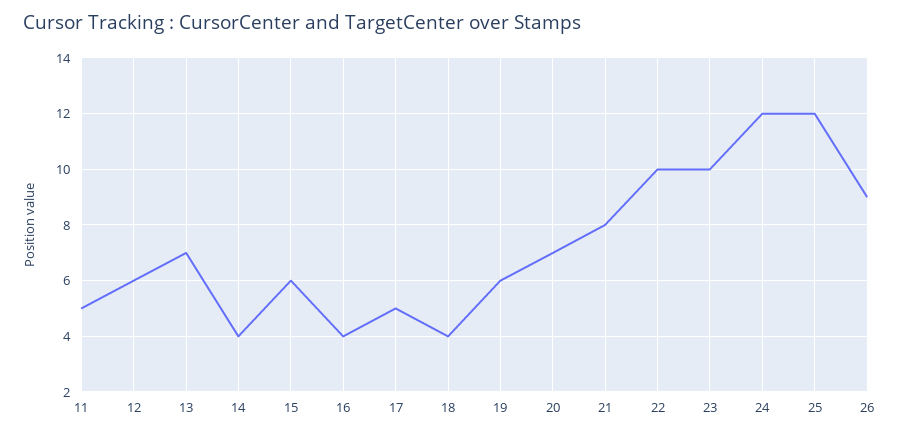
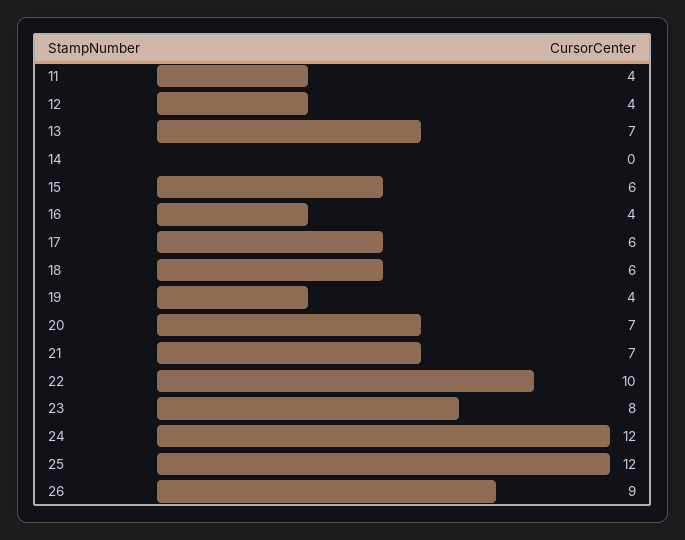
  {
-   "11": 5,
+   "11": 4,
-   "12": 6,
+   "12": 4,
    "13": 7,
-   "14": 4,
+   "14": 0,
    "15": 6,
    "16": 4,
-   "17": 5,
+   "17": 6,
-   "18": 4,
+   "18": 6,
-   "19": 6,
+   "19": 4,
    "20": 7,
-   "21": 8,
+   "21": 7,
    "22": 10,
-   "23": 10,
+   "23": 8,
    "24": 12,
    "25": 12,
    "26": 9
  }

